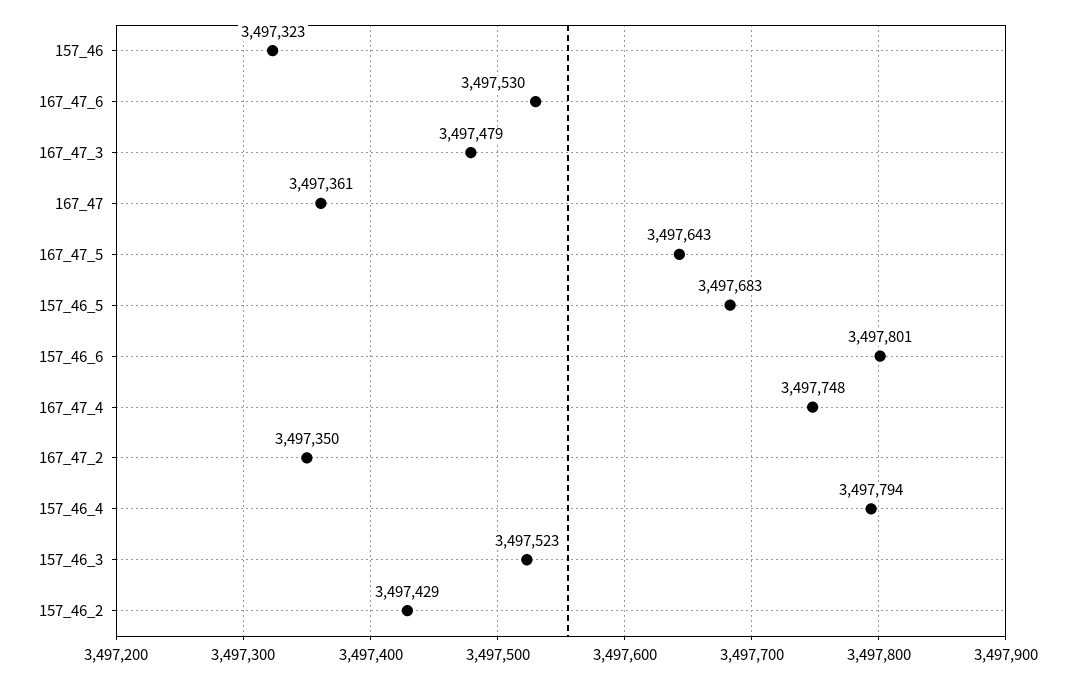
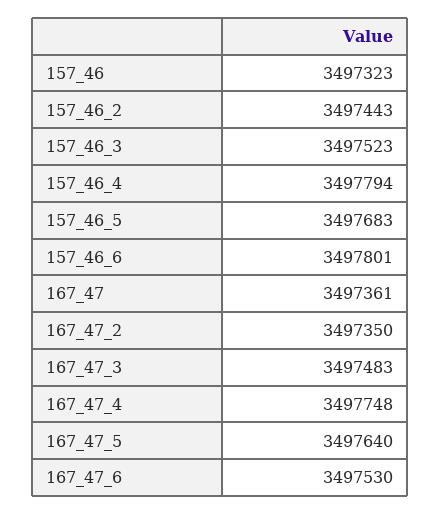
  {
    "157_46": 3497323,
    "167_47_6": 3497530,
-   "167_47_3": 3497479,
+   "167_47_3": 3497483,
    "167_47": 3497361,
-   "167_47_5": 3497643,
+   "167_47_5": 3497640,
    "157_46_5": 3497683,
    "157_46_6": 3497801,
    "167_47_4": 3497748,
    "167_47_2": 3497350,
    "157_46_4": 3497794,
    "157_46_3": 3497523,
-   "157_46_2": 3497429
+   "157_46_2": 3497443
  }

